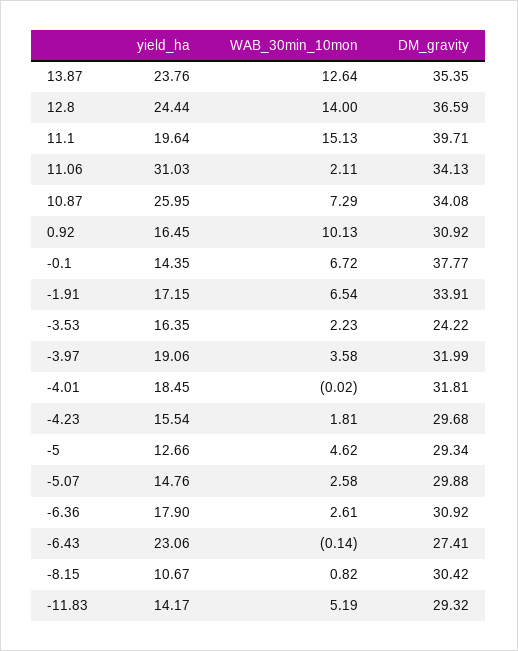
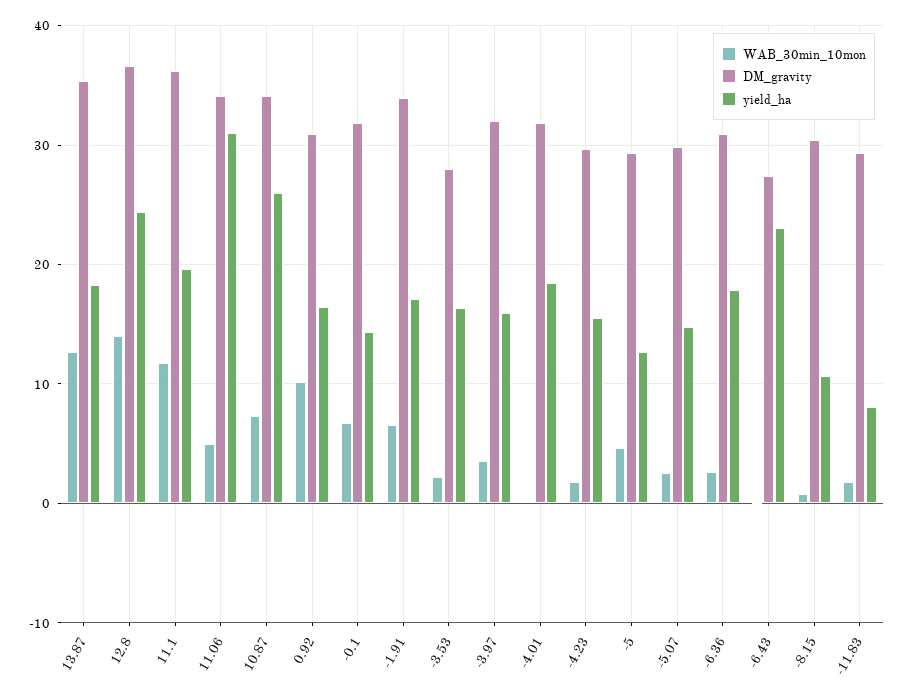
  {
    "yield_ha": {
-     "13.87": 23.76,
+     "13.87": 18,
      "12.8": 24.44,
      "11.1": 19.64,
      "11.06": 31.03,
      "10.87": 25.95,
      "0.92": 16.45,
      "-0.1": 14.35,
      "-1.91": 17.15,
      "-3.53": 16.35,
-     "-3.97": 19.06,
+     "-3.97": 16,
      "-4.01": 18.45,
      "-4.23": 15.54,
      "-5": 12.66,
      "-5.07": 14.76,
      "-6.36": 17.9,
      "-6.43": 23.06,
      "-8.15": 10.67,
-     "-11.83": 14.17
+     "-11.83": 8
    },
    "WAB_30min_10mon": {
      "13.87": 12.64,
      "12.8": 14,
-     "11.1": 15.13,
+     "11.1": 12,
-     "11.06": 2.11,
+     "11.06": 5,
      "10.87": 7.29,
      "0.92": 10.13,
      "-0.1": 6.72,
      "-1.91": 6.54,
      "-3.53": 2.23,
      "-3.97": 3.58,
      "-4.01": -0.02,
      "-4.23": 1.81,
      "-5": 4.62,
      "-5.07": 2.58,
      "-6.36": 2.61,
      "-6.43": -0.14,
      "-8.15": 0.82,
-     "-11.83": 5.19
+     "-11.83": 2
    },
    "DM_gravity": {
      "13.87": 35.35,
      "12.8": 36.59,
-     "11.1": 39.71,
+     "11.1": 36,
      "11.06": 34.13,
      "10.87": 34.08,
      "0.92": 30.92,
-     "-0.1": 37.77,
+     "-0.1": 32,
      "-1.91": 33.91,
-     "-3.53": 24.22,
+     "-3.53": 28,
      "-3.97": 31.99,
      "-4.01": 31.81,
      "-4.23": 29.68,
      "-5": 29.34,
      "-5.07": 29.88,
      "-6.36": 30.92,
      "-6.43": 27.41,
      "-8.15": 30.42,
      "-11.83": 29.32
    }
  }

